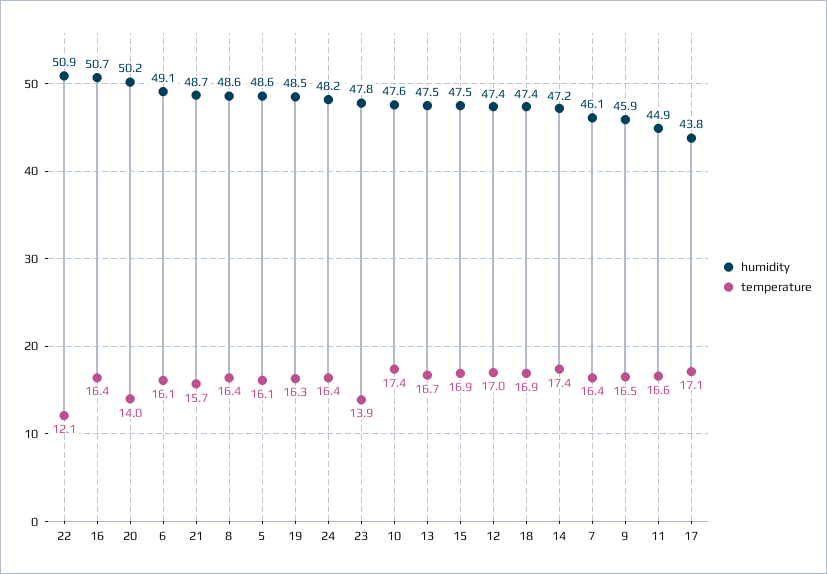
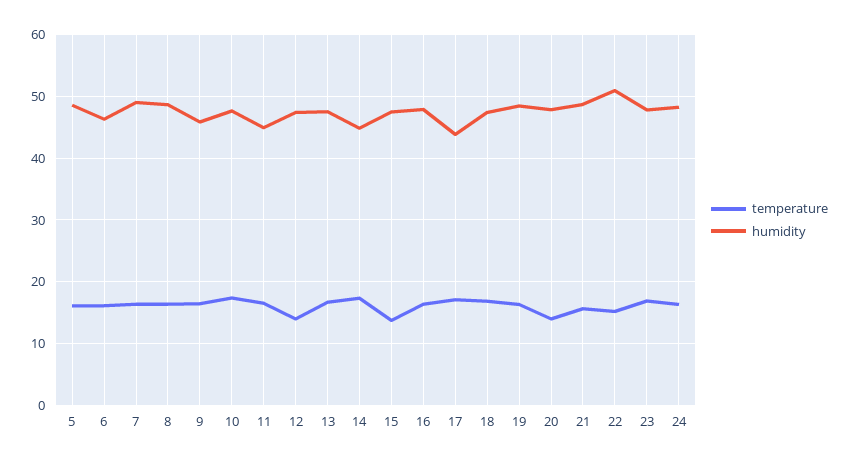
  {
    "humidity": {
      "22": 50.9,
-     "16": 50.7,
+     "16": 48,
-     "20": 50.2,
+     "20": 48,
-     "6": 49.1,
+     "6": 46,
      "21": 48.7,
      "8": 48.6,
      "5": 48.6,
      "19": 48.5,
      "24": 48.2,
      "23": 47.8,
      "10": 47.6,
      "13": 47.5,
      "15": 47.5,
      "12": 47.4,
      "18": 47.4,
-     "14": 47.2,
+     "14": 45,
-     "7": 46.1,
+     "7": 49,
      "9": 45.9,
      "11": 44.9,
      "17": 43.8
    },
    "temperature": {
-     "22": 12.1,
+     "22": 15,
      "16": 16.4,
      "20": 14,
      "6": 16.1,
      "21": 15.7,
      "8": 16.4,
      "5": 16.1,
      "19": 16.3,
      "24": 16.4,
-     "23": 13.9,
+     "23": 17,
      "10": 17.4,
      "13": 16.7,
-     "15": 16.9,
+     "15": 14,
-     "12": 17,
+     "12": 14,
      "18": 16.9,
      "14": 17.4,
      "7": 16.4,
      "9": 16.5,
      "11": 16.6,
      "17": 17.1
    }
  }

